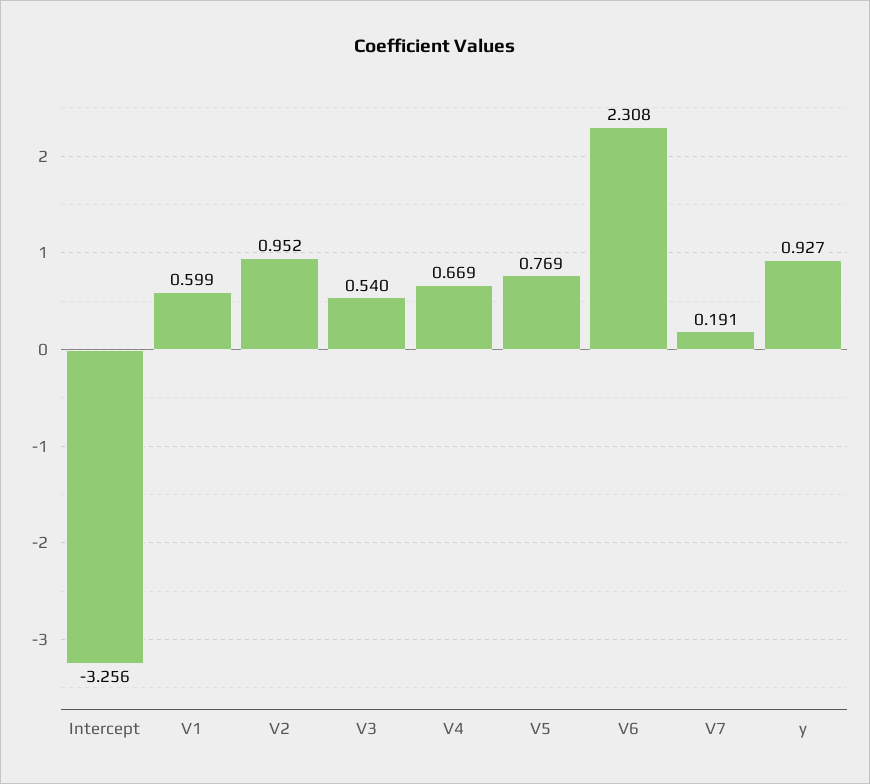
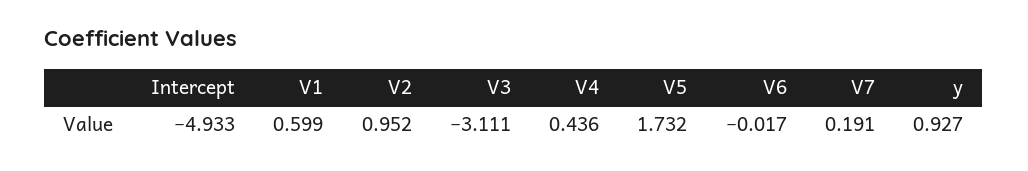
  {
-   "Intercept": -3.256,
+   "Intercept": -4.933,
    "V1": 0.599,
    "V2": 0.952,
-   "V3": 0.54,
+   "V3": -3.111,
-   "V4": 0.669,
+   "V4": 0.436,
-   "V5": 0.769,
+   "V5": 1.732,
-   "V6": 2.308,
+   "V6": -0.017,
    "V7": 0.191,
    "y": 0.927
  }

